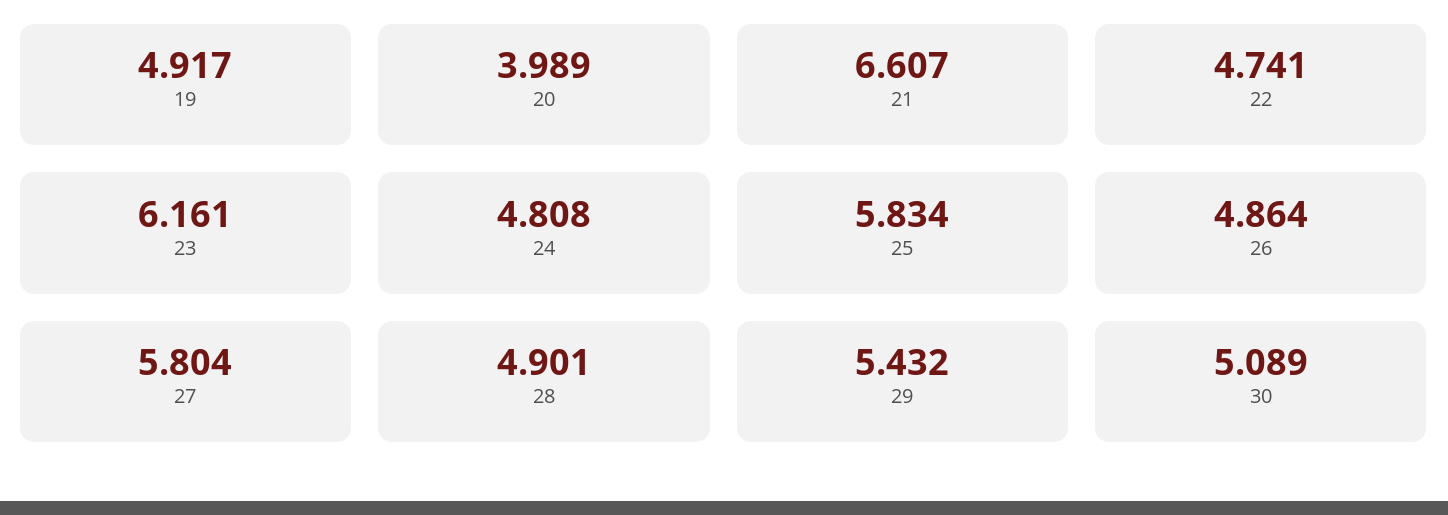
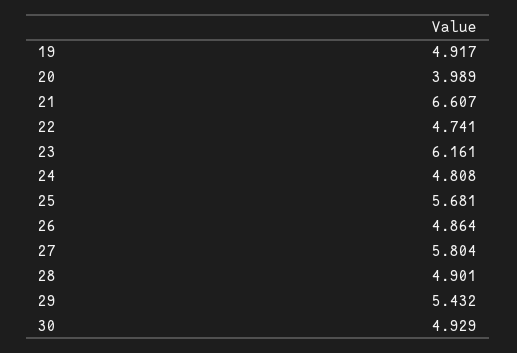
  {
    "19": 4.917,
    "20": 3.989,
    "21": 6.607,
    "22": 4.741,
    "23": 6.161,
    "24": 4.808,
-   "25": 5.834,
+   "25": 5.681,
    "26": 4.864,
    "27": 5.804,
    "28": 4.901,
    "29": 5.432,
-   "30": 5.089
+   "30": 4.929
  }

